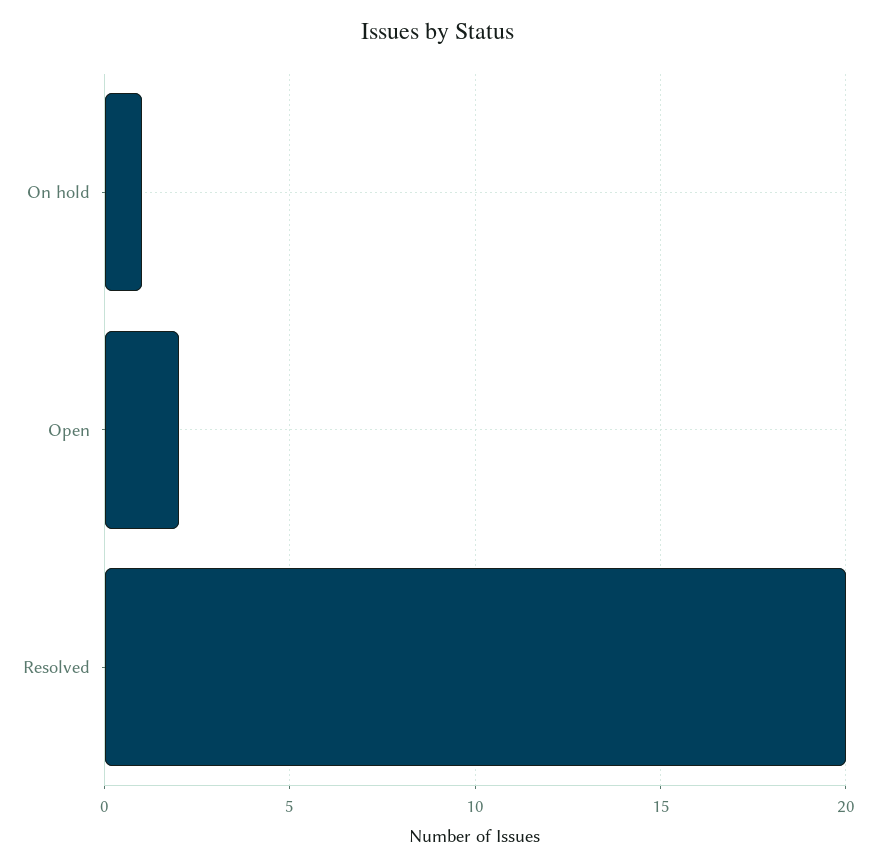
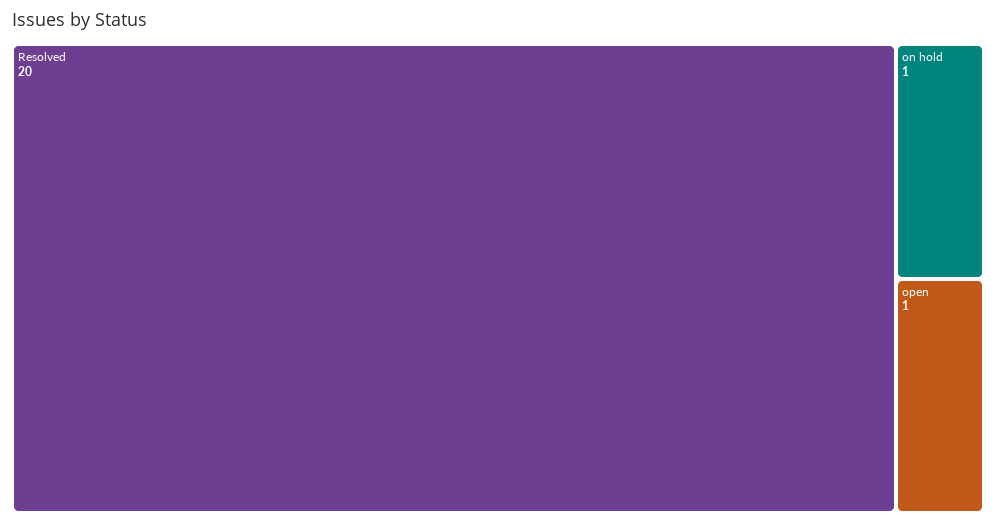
  {
    "On hold": 1,
-   "Open": 2,
+   "Open": 1,
    "Resolved": 20
  }

